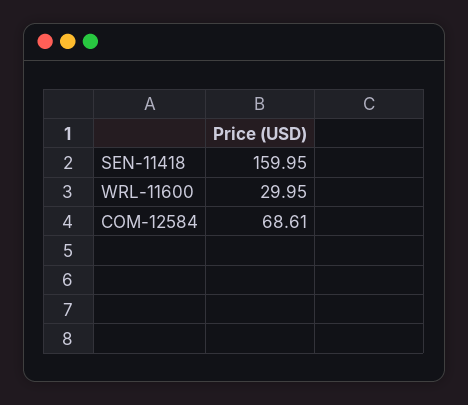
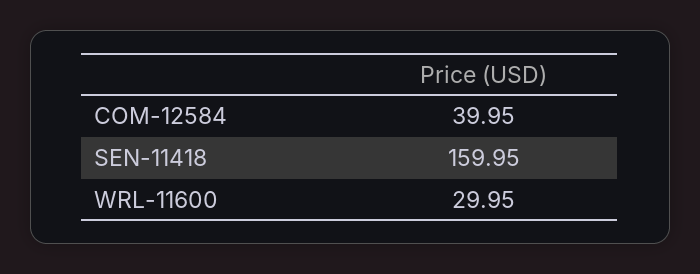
  {
    "SEN-11418": 159.95,
    "WRL-11600": 29.95,
-   "COM-12584": 68.61
+   "COM-12584": 39.95
  }

